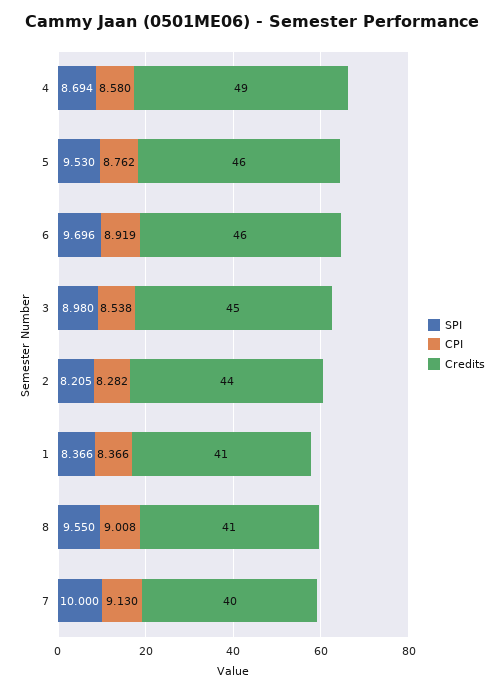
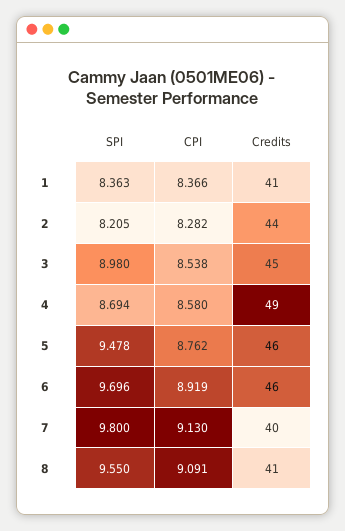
  {
    "SPI": {
      "4": 8.694,
-     "5": 9.53,
+     "5": 9.478,
      "6": 9.696,
      "3": 8.98,
      "2": 8.205,
-     "1": 8.366,
+     "1": 8.363,
      "8": 9.55,
-     "7": 10
+     "7": 9.8
    },
    "CPI": {
      "4": 8.58,
      "5": 8.762,
      "6": 8.919,
      "3": 8.538,
      "2": 8.282,
      "1": 8.366,
-     "8": 9.008,
+     "8": 9.091,
      "7": 9.13
    },
    "Credits": {
      "4": 49,
      "5": 46,
      "6": 46,
      "3": 45,
      "2": 44,
      "1": 41,
      "8": 41,
      "7": 40
    }
  }

